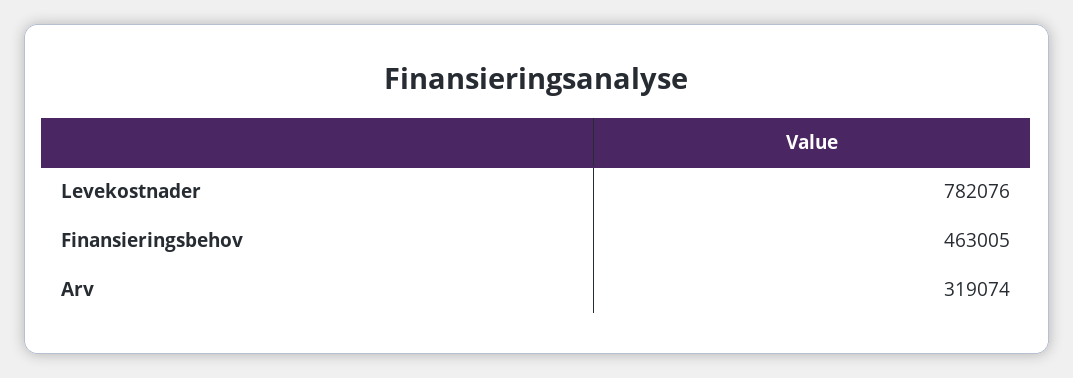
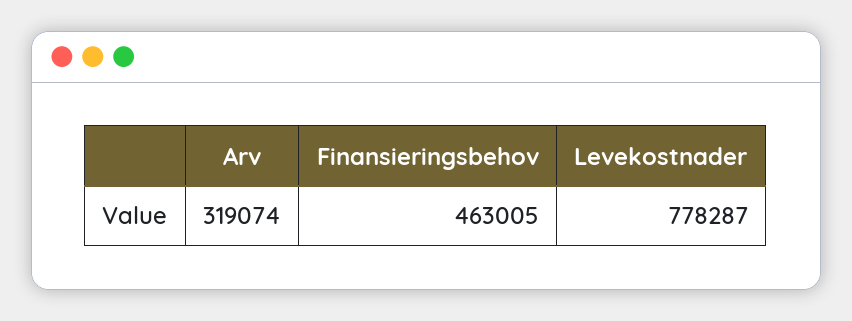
  {
-   "Levekostnader": 782076,
+   "Levekostnader": 778287,
    "Finansieringsbehov": 463005,
    "Arv": 319074
  }

